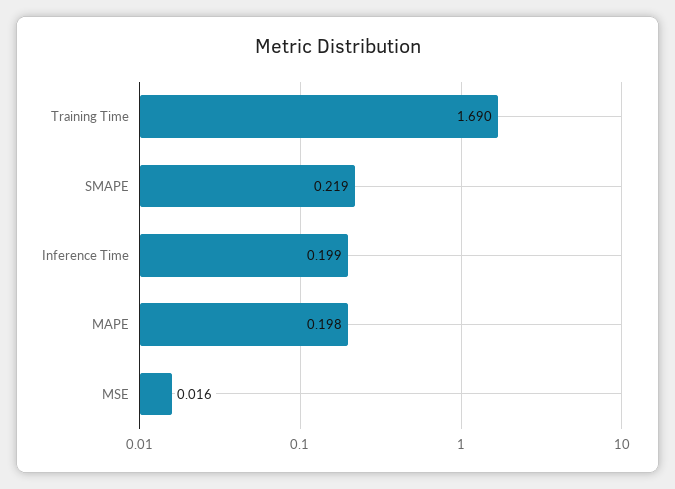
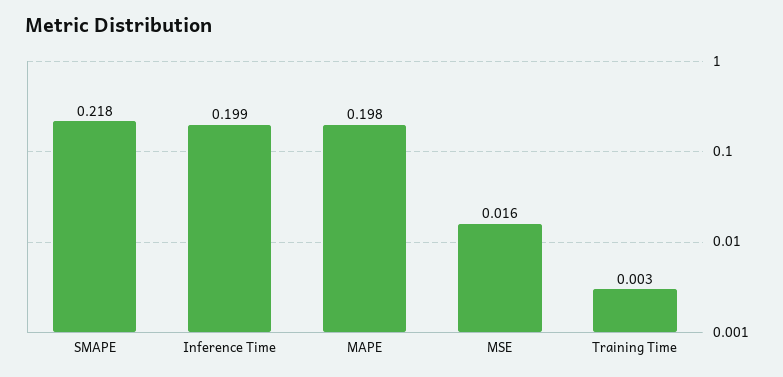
  {
-   "Training Time": 1.69,
+   "Training Time": 0.003,
-   "SMAPE": 0.219,
+   "SMAPE": 0.218,
    "Inference Time": 0.199,
    "MAPE": 0.198,
    "MSE": 0.016
  }

